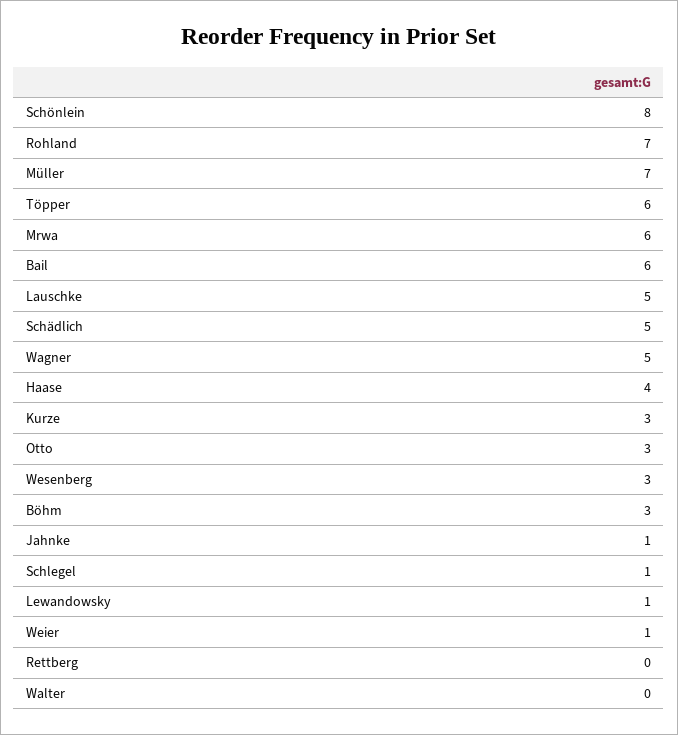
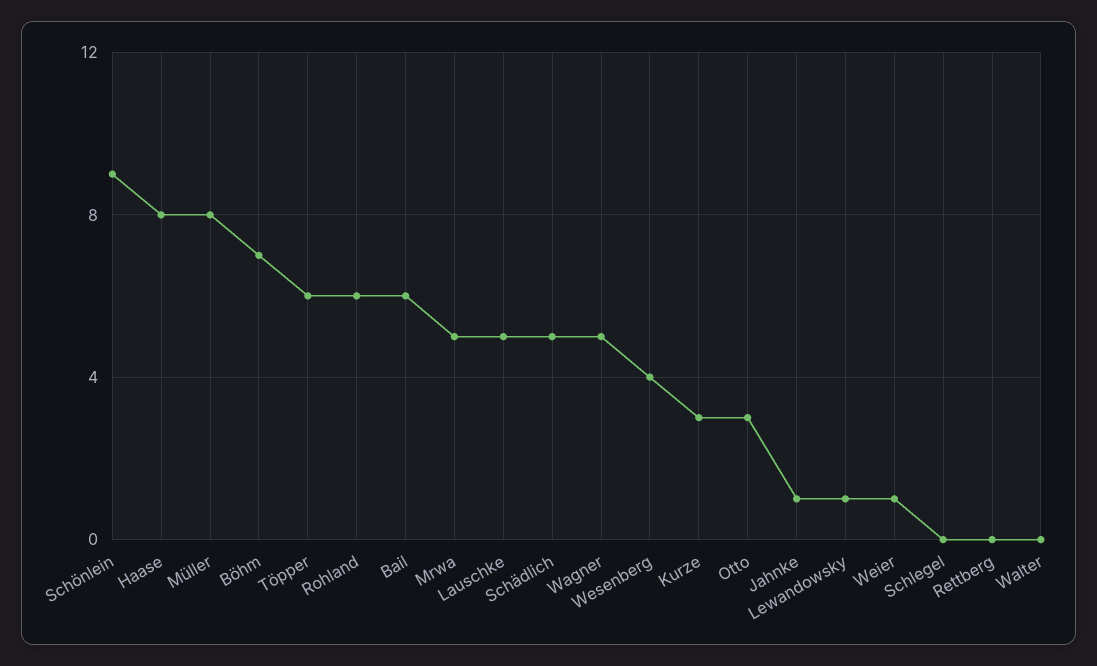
  {
-   "Schönlein": 8,
+   "Schönlein": 9,
-   "Rohland": 7,
+   "Rohland": 6,
-   "Müller": 7,
+   "Müller": 8,
    "Töpper": 6,
-   "Mrwa": 6,
+   "Mrwa": 5,
    "Bail": 6,
    "Lauschke": 5,
    "Schädlich": 5,
    "Wagner": 5,
-   "Haase": 4,
+   "Haase": 8,
    "Kurze": 3,
    "Otto": 3,
-   "Wesenberg": 3,
+   "Wesenberg": 4,
-   "Böhm": 3,
+   "Böhm": 7,
    "Jahnke": 1,
-   "Schlegel": 1,
+   "Schlegel": 0,
    "Lewandowsky": 1,
    "Weier": 1,
    "Rettberg": 0,
    "Walter": 0
  }

